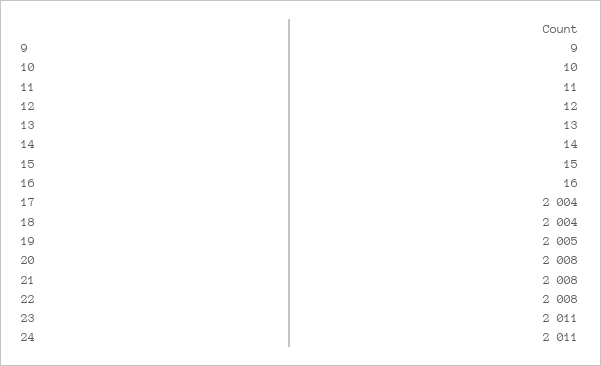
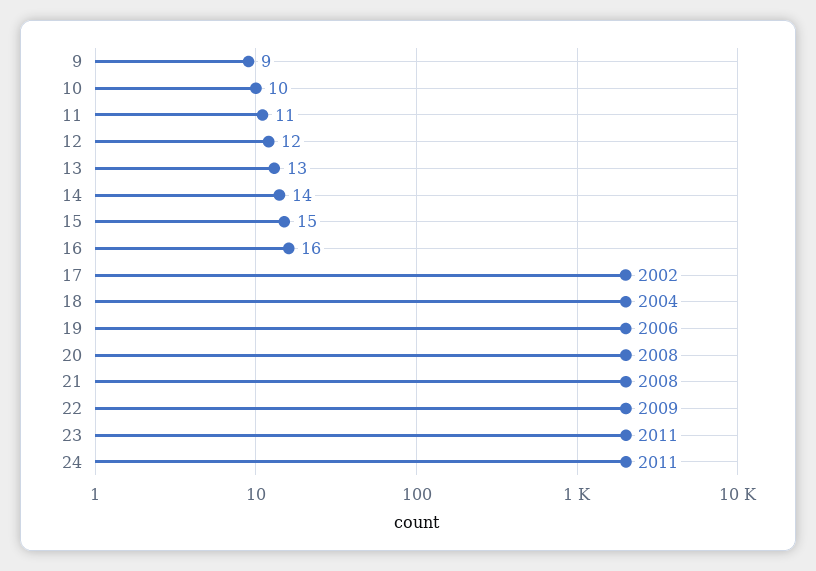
  {
    "9": 9,
    "10": 10,
    "11": 11,
    "12": 12,
    "13": 13,
    "14": 14,
    "15": 15,
    "16": 16,
-   "17": 2004,
+   "17": 2002,
    "18": 2004,
-   "19": 2005,
+   "19": 2006,
    "20": 2008,
    "21": 2008,
-   "22": 2008,
+   "22": 2009,
    "23": 2011,
    "24": 2011
  }

